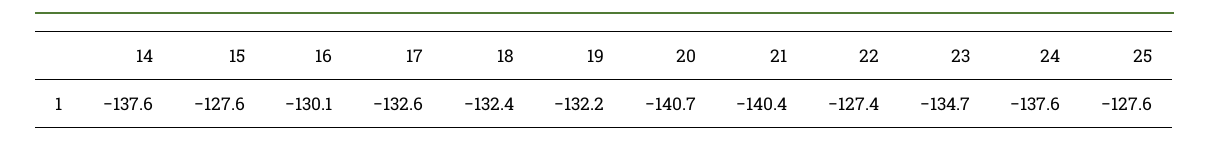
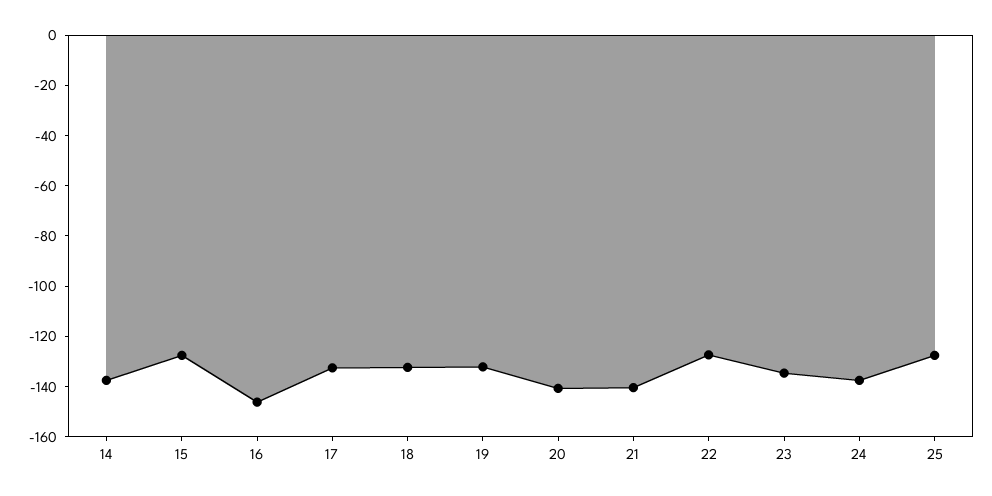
  {
    "14": -137.6,
    "15": -127.6,
-   "16": -130.1,
+   "16": -145,
    "17": -132.6,
    "18": -132.4,
    "19": -132.2,
    "20": -140.7,
    "21": -140.4,
    "22": -127.4,
    "23": -134.7,
    "24": -137.6,
    "25": -127.6
  }

